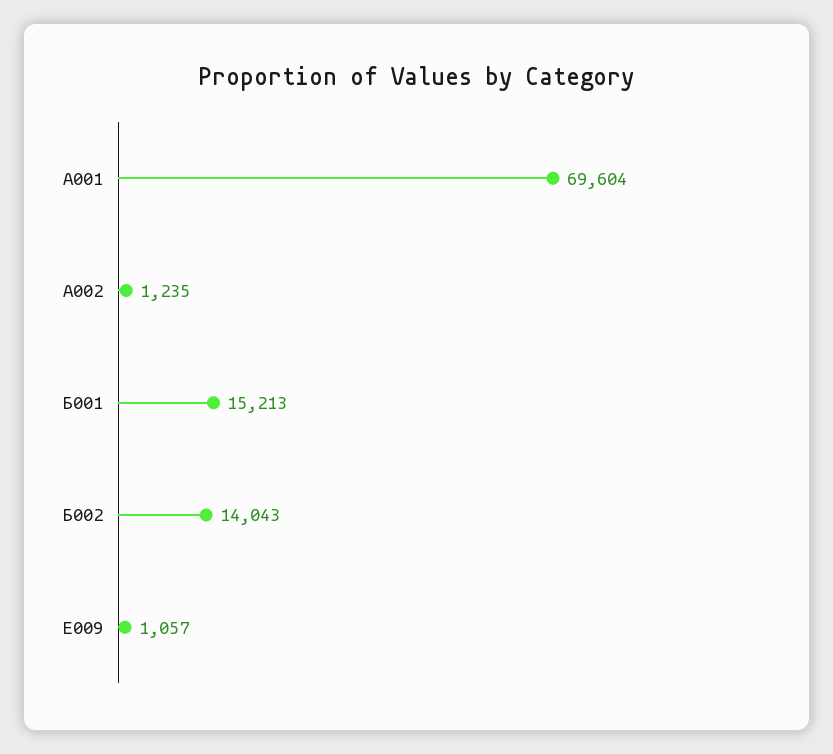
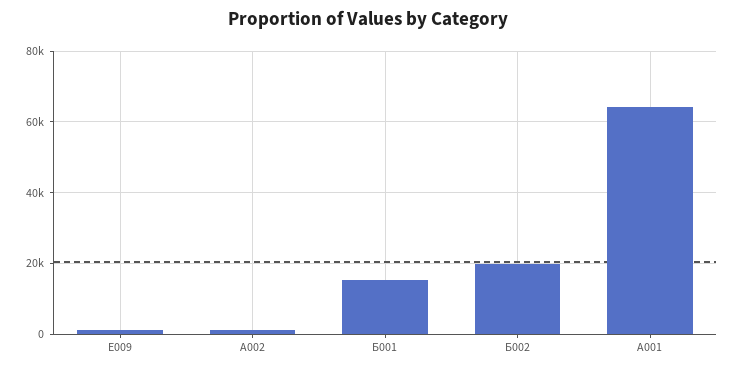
  {
-   "А001": 69604,
+   "А001": 64000,
    "А002": 1235,
    "Б001": 15213,
-   "Б002": 14043,
+   "Б002": 20000,
    "Е009": 1057
  }

